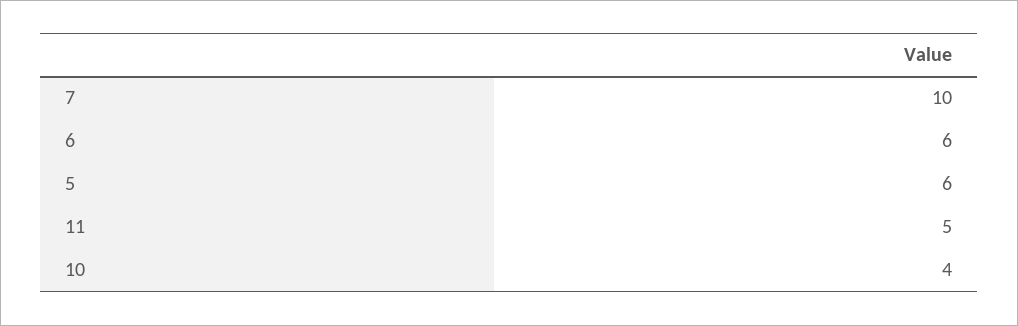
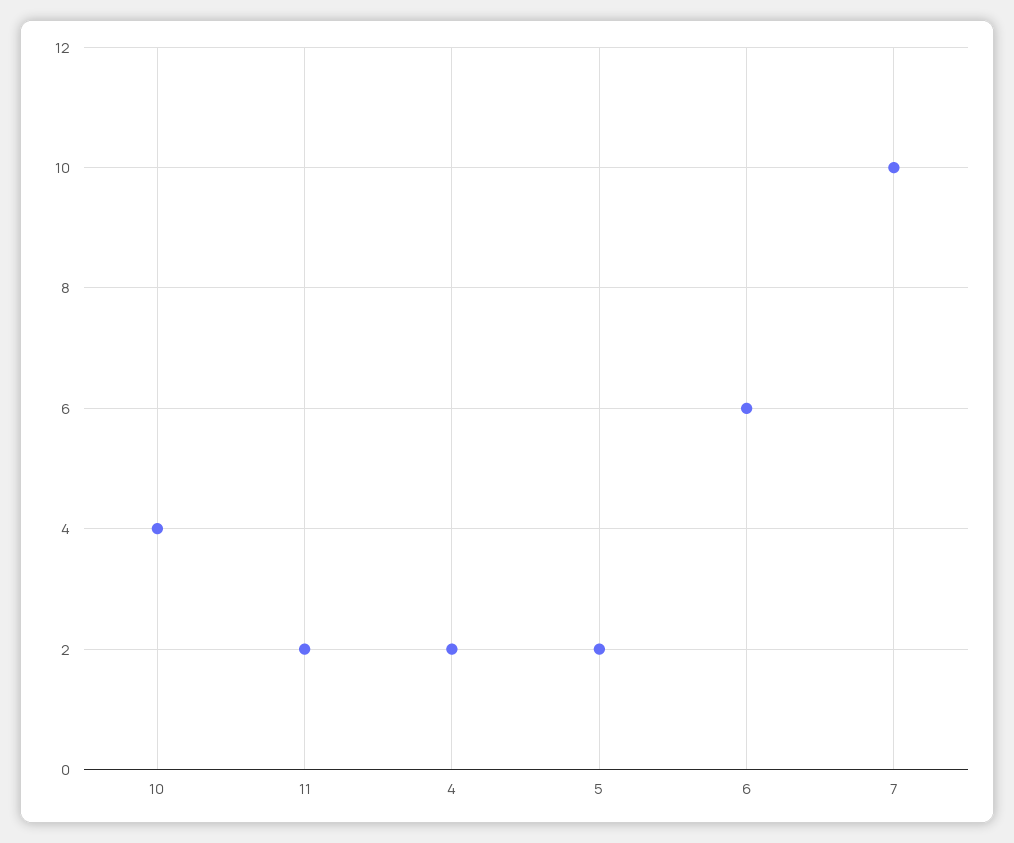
  {
    "7": 10,
    "6": 6,
-   "5": 6,
+   "5": 2,
-   "11": 5,
+   "11": 2,
-   "10": 4
+   "10": 4,
+   "4": 2
  }

